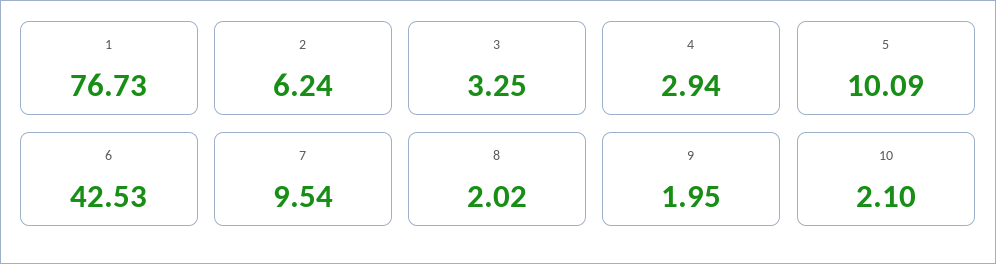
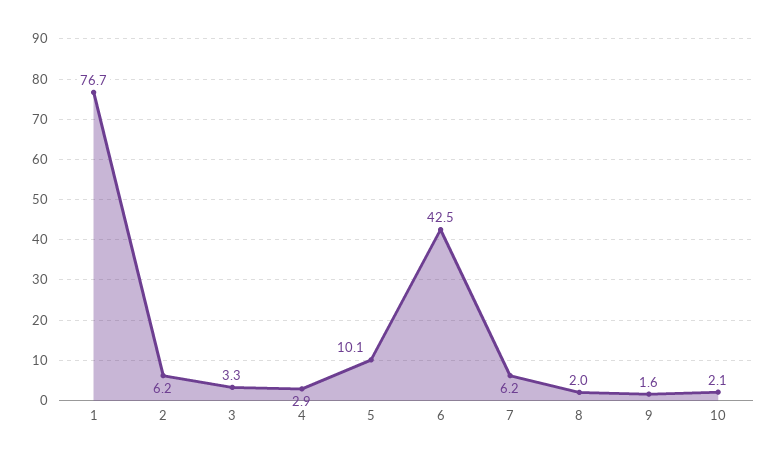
  {
    "1": 76.73,
    "2": 6.24,
    "3": 3.25,
    "4": 2.94,
    "5": 10.09,
    "6": 42.53,
-   "7": 9.54,
+   "7": 6.2,
    "8": 2.02,
-   "9": 1.95,
+   "9": 1.6,
    "10": 2.1
  }

